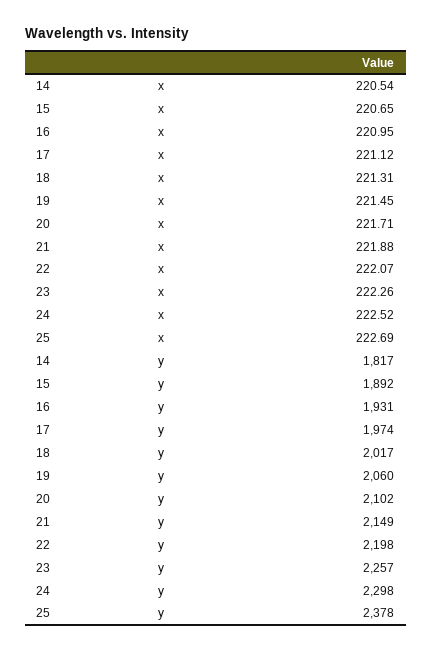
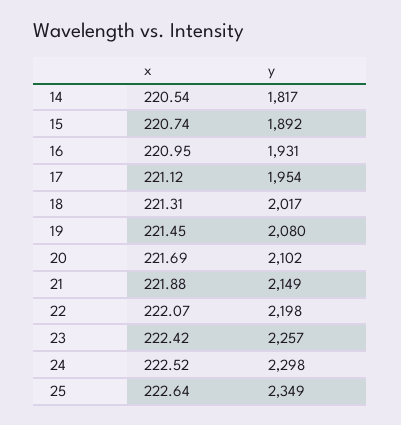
  {
    "14": {
      "x": 220.54,
      "y": 1817
    },
    "15": {
-     "x": 220.65,
+     "x": 220.74,
      "y": 1892
    },
    "16": {
      "x": 220.95,
      "y": 1931
    },
    "17": {
      "x": 221.12,
-     "y": 1974
+     "y": 1954
    },
    "18": {
      "x": 221.31,
      "y": 2017
    },
    "19": {
      "x": 221.45,
-     "y": 2060
+     "y": 2080
    },
    "20": {
-     "x": 221.71,
+     "x": 221.69,
      "y": 2102
    },
    "21": {
      "x": 221.88,
      "y": 2149
    },
    "22": {
      "x": 222.07,
      "y": 2198
    },
    "23": {
-     "x": 222.26,
+     "x": 222.42,
      "y": 2257
    },
    "24": {
      "x": 222.52,
      "y": 2298
    },
    "25": {
-     "x": 222.69,
+     "x": 222.64,
-     "y": 2378
+     "y": 2349
    }
  }

